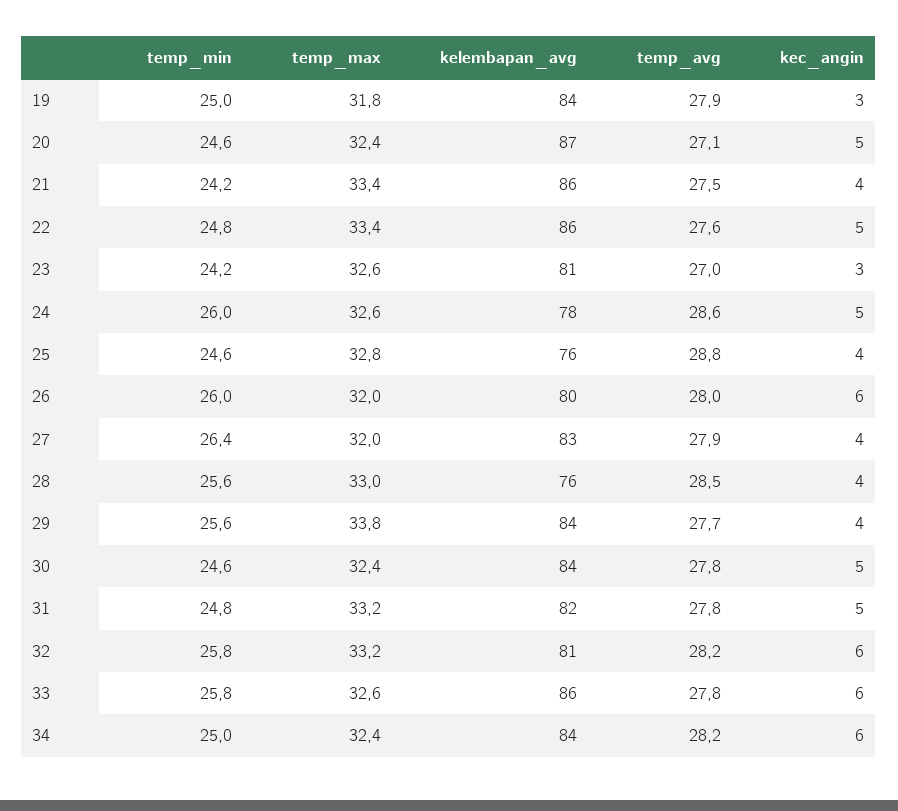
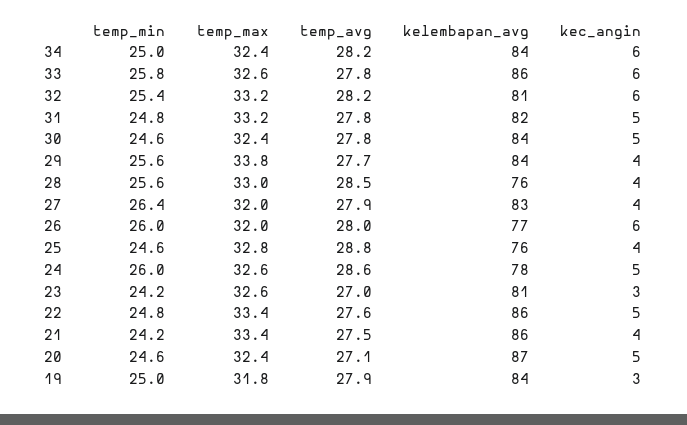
  {
    "temp_min": {
      "19": 25,
      "20": 24.6,
      "21": 24.2,
      "22": 24.8,
      "23": 24.2,
      "24": 26,
      "25": 24.6,
      "26": 26,
      "27": 26.4,
      "28": 25.6,
      "29": 25.6,
      "30": 24.6,
      "31": 24.8,
-     "32": 25.8,
+     "32": 25.4,
      "33": 25.8,
      "34": 25
    },
    "temp_max": {
      "19": 31.8,
      "20": 32.4,
      "21": 33.4,
      "22": 33.4,
      "23": 32.6,
      "24": 32.6,
      "25": 32.8,
      "26": 32,
      "27": 32,
      "28": 33,
      "29": 33.8,
      "30": 32.4,
      "31": 33.2,
      "32": 33.2,
      "33": 32.6,
      "34": 32.4
    },
    "kelembapan_avg": {
      "19": 84,
      "20": 87,
      "21": 86,
      "22": 86,
      "23": 81,
      "24": 78,
      "25": 76,
-     "26": 80,
+     "26": 77,
      "27": 83,
      "28": 76,
      "29": 84,
      "30": 84,
      "31": 82,
      "32": 81,
      "33": 86,
      "34": 84
    },
    "temp_avg": {
      "19": 27.9,
      "20": 27.1,
      "21": 27.5,
      "22": 27.6,
      "23": 27,
      "24": 28.6,
      "25": 28.8,
      "26": 28,
      "27": 27.9,
      "28": 28.5,
      "29": 27.7,
      "30": 27.8,
      "31": 27.8,
      "32": 28.2,
      "33": 27.8,
      "34": 28.2
    },
    "kec_angin": {
      "19": 3,
      "20": 5,
      "21": 4,
      "22": 5,
      "23": 3,
      "24": 5,
      "25": 4,
      "26": 6,
      "27": 4,
      "28": 4,
      "29": 4,
      "30": 5,
      "31": 5,
      "32": 6,
      "33": 6,
      "34": 6
    }
  }

